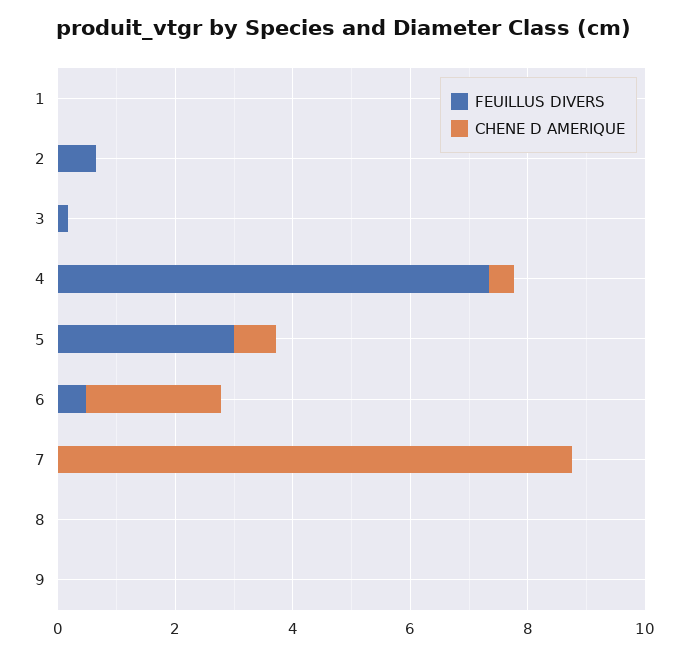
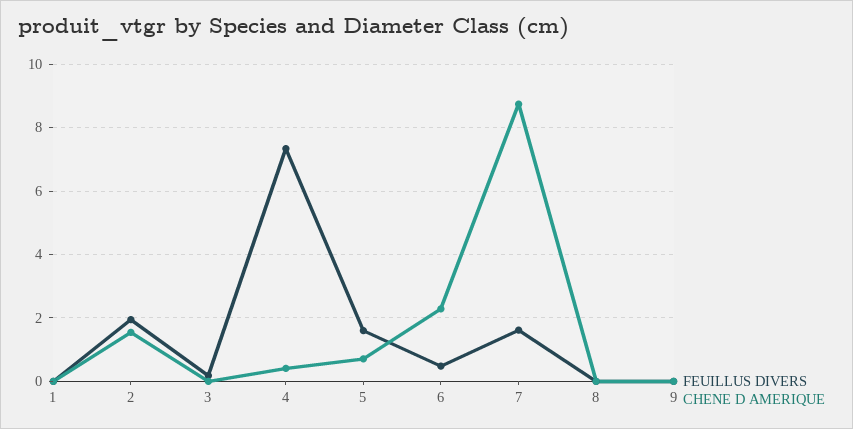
  {
    "FEUILLUS DIVERS": {
      "1": 0,
-     "2": 0.5,
+     "2": 2,
      "3": 0.2,
      "4": 7.4,
-     "5": 3,
+     "5": 1.6,
      "6": 0.4,
-     "7": 0,
+     "7": 1.6,
      "8": 0,
      "9": 0
    },
    "CHENE D AMERIQUE": {
      "1": 0,
-     "2": 0,
+     "2": 1.6,
      "3": 0,
      "4": 0.4,
      "5": 0.8,
      "6": 2.2,
      "7": 8.8,
      "8": 0,
      "9": 0
    }
  }

